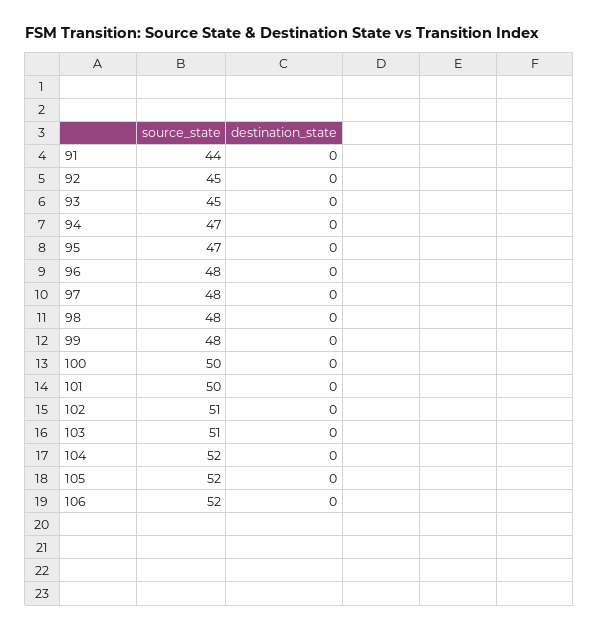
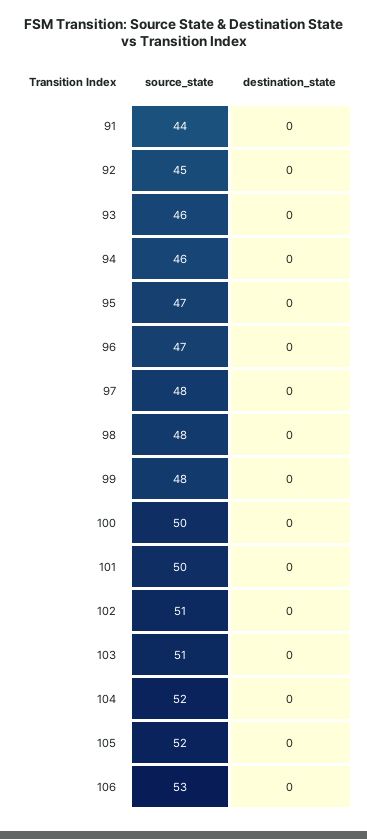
  {
    "source_state": {
      "91": 44,
      "92": 45,
-     "93": 45,
+     "93": 46,
-     "94": 47,
+     "94": 46,
      "95": 47,
-     "96": 48,
+     "96": 47,
      "97": 48,
      "98": 48,
      "99": 48,
      "100": 50,
      "101": 50,
      "102": 51,
      "103": 51,
      "104": 52,
      "105": 52,
-     "106": 52
+     "106": 53
    },
    "destination_state": {
      "91": 0,
      "92": 0,
      "93": 0,
      "94": 0,
      "95": 0,
      "96": 0,
      "97": 0,
      "98": 0,
      "99": 0,
      "100": 0,
      "101": 0,
      "102": 0,
      "103": 0,
      "104": 0,
      "105": 0,
      "106": 0
    }
  }

